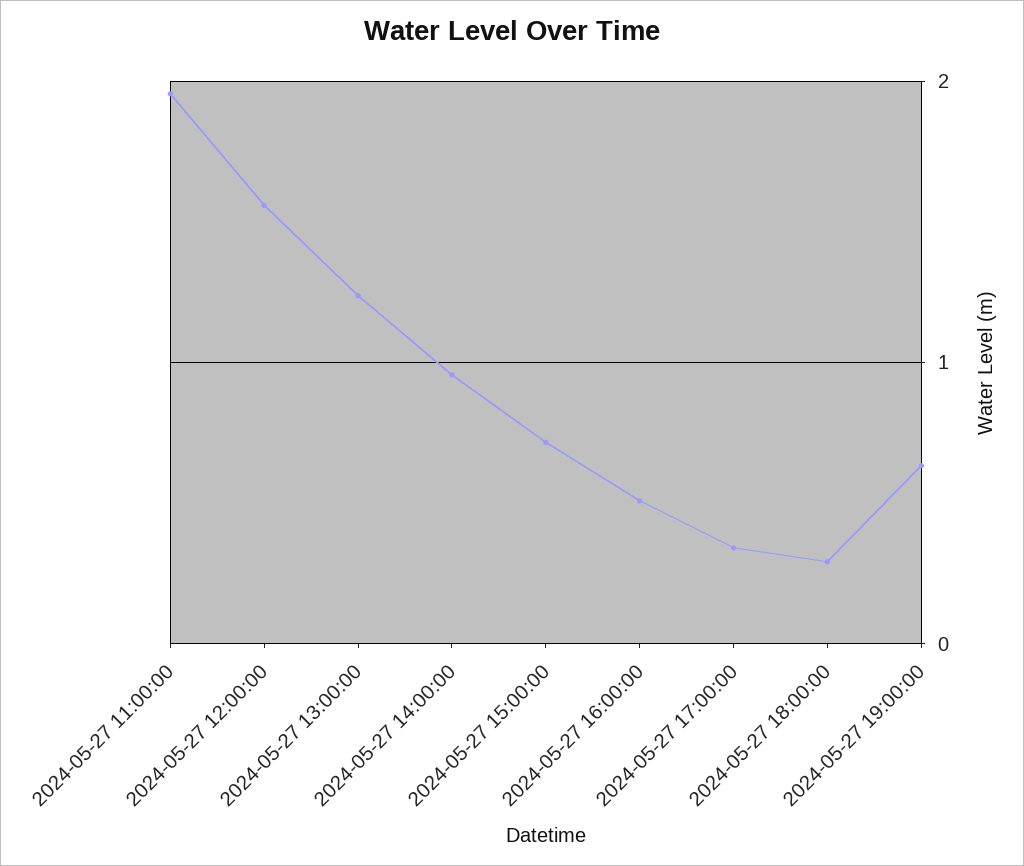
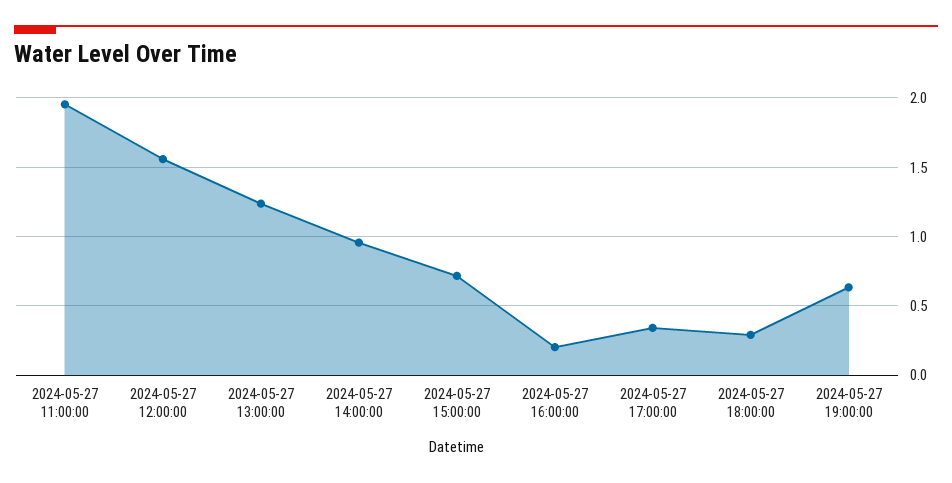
  {
    "2024-05-27 11:00:00": 1.95,
    "2024-05-27 12:00:00": 1.55,
    "2024-05-27 13:00:00": 1.25,
    "2024-05-27 14:00:00": 0.95,
    "2024-05-27 15:00:00": 0.7,
-   "2024-05-27 16:00:00": 0.5,
+   "2024-05-27 16:00:00": 0.2,
    "2024-05-27 17:00:00": 0.35,
    "2024-05-27 18:00:00": 0.3,
    "2024-05-27 19:00:00": 0.65
  }

